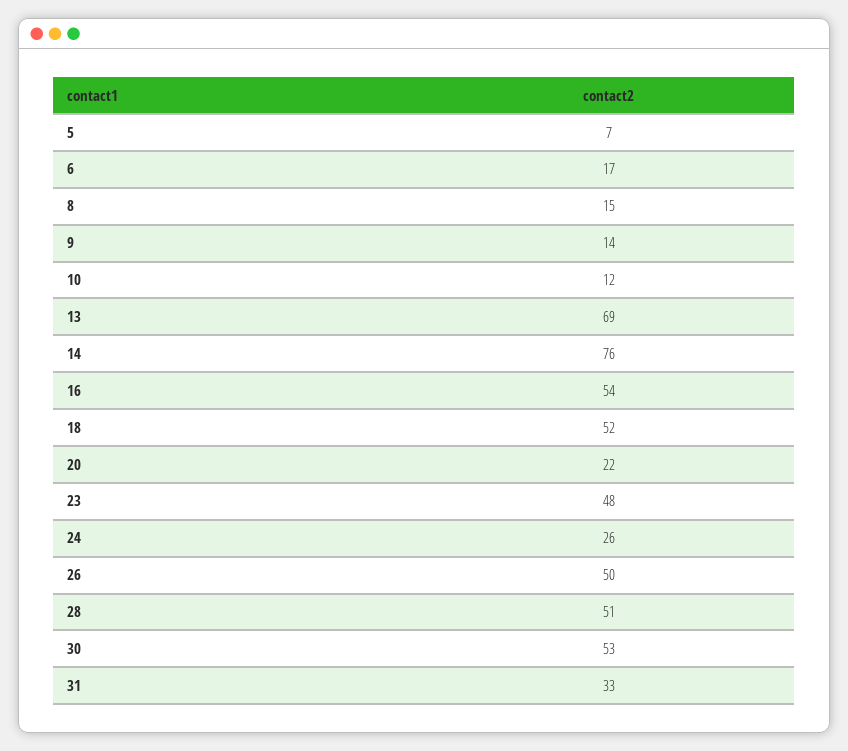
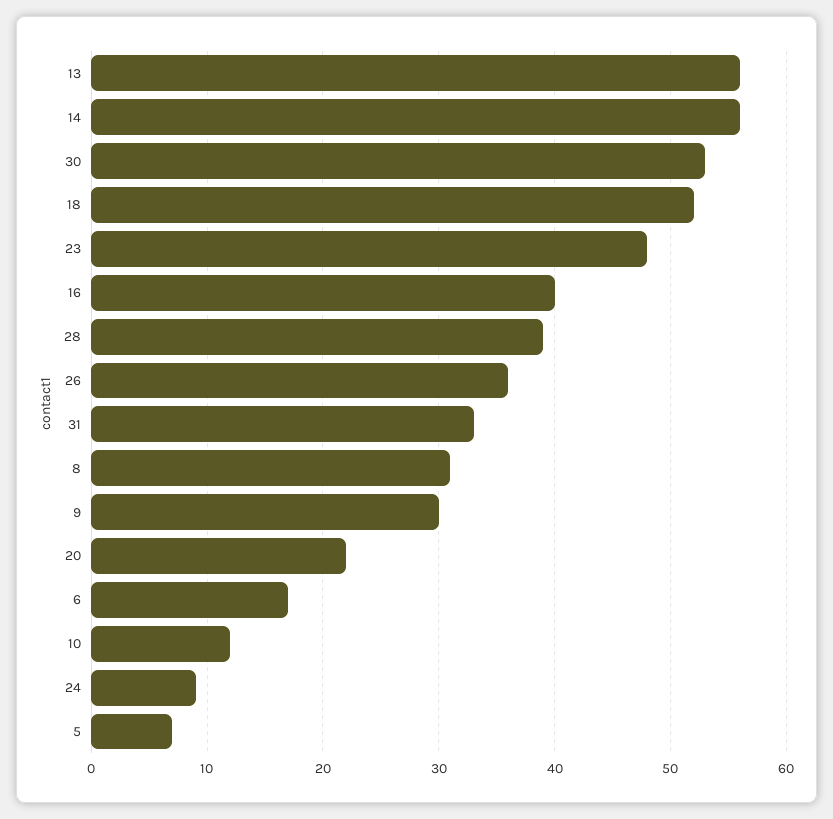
  {
    "5": 7,
    "6": 17,
-   "8": 15,
+   "8": 31,
-   "9": 14,
+   "9": 30,
    "10": 12,
-   "13": 69,
+   "13": 56,
-   "14": 76,
+   "14": 56,
-   "16": 54,
+   "16": 40,
    "18": 52,
    "20": 22,
    "23": 48,
-   "24": 26,
+   "24": 9,
-   "26": 50,
+   "26": 36,
-   "28": 51,
+   "28": 39,
    "30": 53,
    "31": 33
  }

